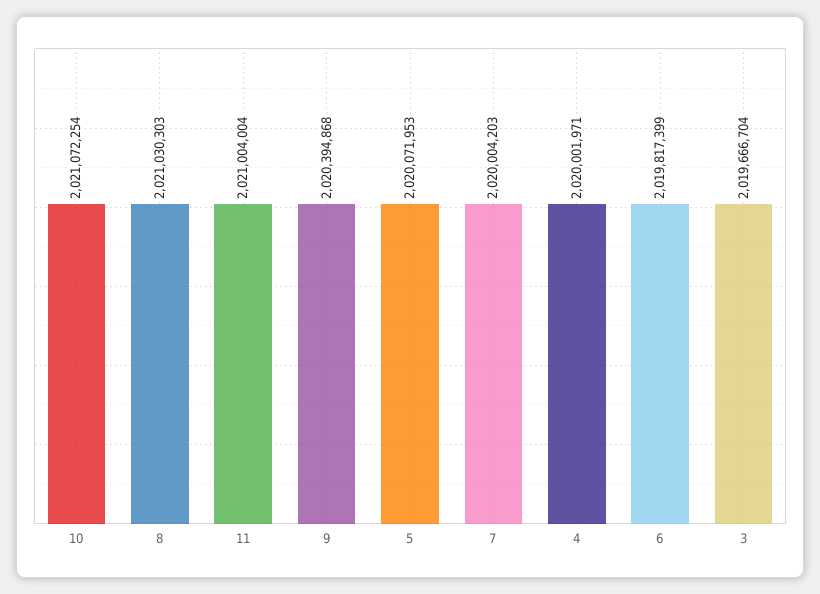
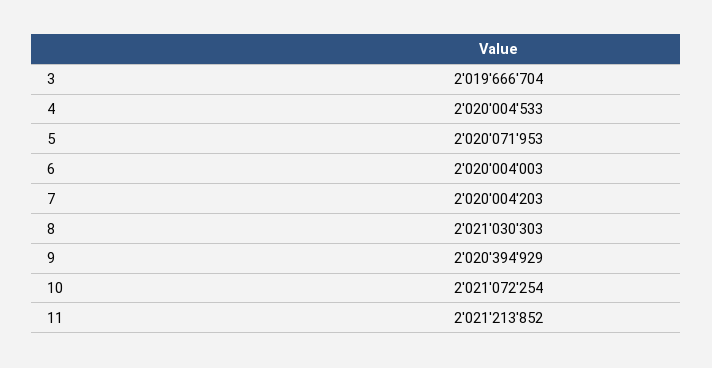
  {
    "10": 2021072254,
    "8": 2021030303,
-   "11": 2021004004,
+   "11": 2021213852,
-   "9": 2020394868,
+   "9": 2020394929,
    "5": 2020071953,
    "7": 2020004203,
-   "4": 2020001971,
+   "4": 2020004533,
-   "6": 2019817399,
+   "6": 2020004003,
    "3": 2019666704
  }

